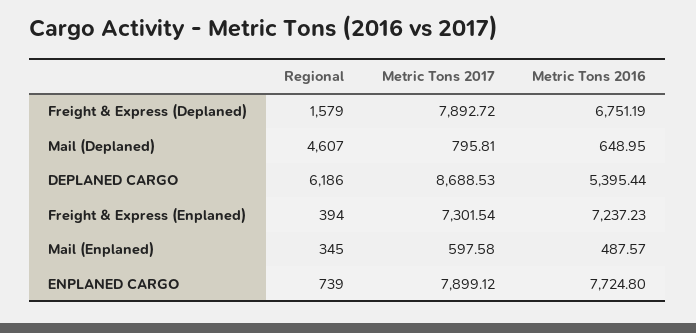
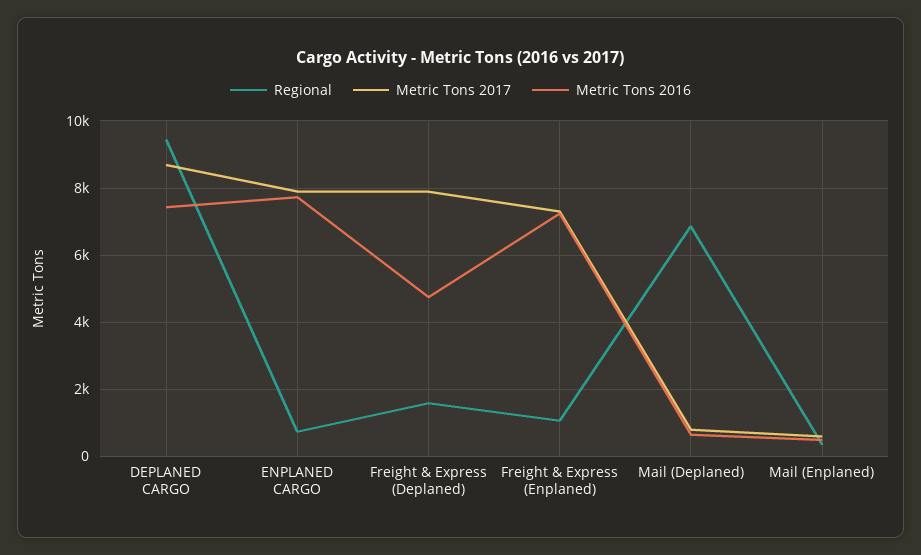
  {
    "Regional": {
      "Freight & Express (Deplaned)": 1579,
-     "Mail (Deplaned)": 4607,
+     "Mail (Deplaned)": 6800,
-     "DEPLANED CARGO": 6186,
+     "DEPLANED CARGO": 9400,
-     "Freight & Express (Enplaned)": 394,
+     "Freight & Express (Enplaned)": 1000,
      "Mail (Enplaned)": 345,
      "ENPLANED CARGO": 739
    },
    "Metric Tons 2017": {
      "Freight & Express (Deplaned)": 7892.72,
      "Mail (Deplaned)": 795.81,
      "DEPLANED CARGO": 8688.53,
      "Freight & Express (Enplaned)": 7301.54,
      "Mail (Enplaned)": 597.58,
      "ENPLANED CARGO": 7899.12
    },
    "Metric Tons 2016": {
-     "Freight & Express (Deplaned)": 6751.19,
+     "Freight & Express (Deplaned)": 4800,
      "Mail (Deplaned)": 648.95,
-     "DEPLANED CARGO": 5395.44,
+     "DEPLANED CARGO": 7400,
      "Freight & Express (Enplaned)": 7237.23,
      "Mail (Enplaned)": 487.57,
      "ENPLANED CARGO": 7724.8
    }
  }

